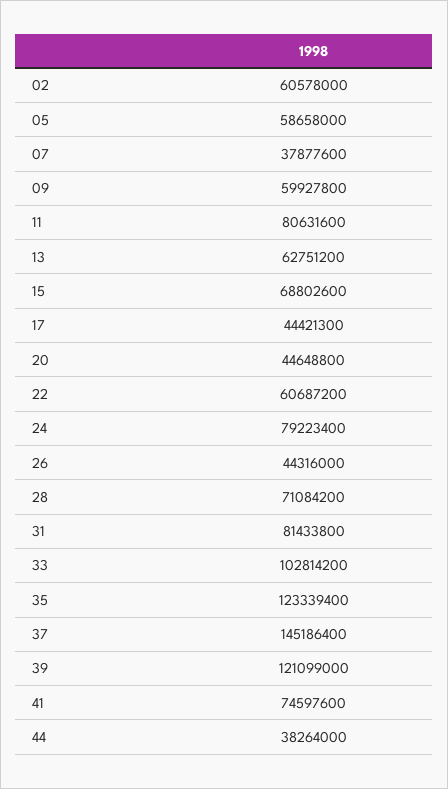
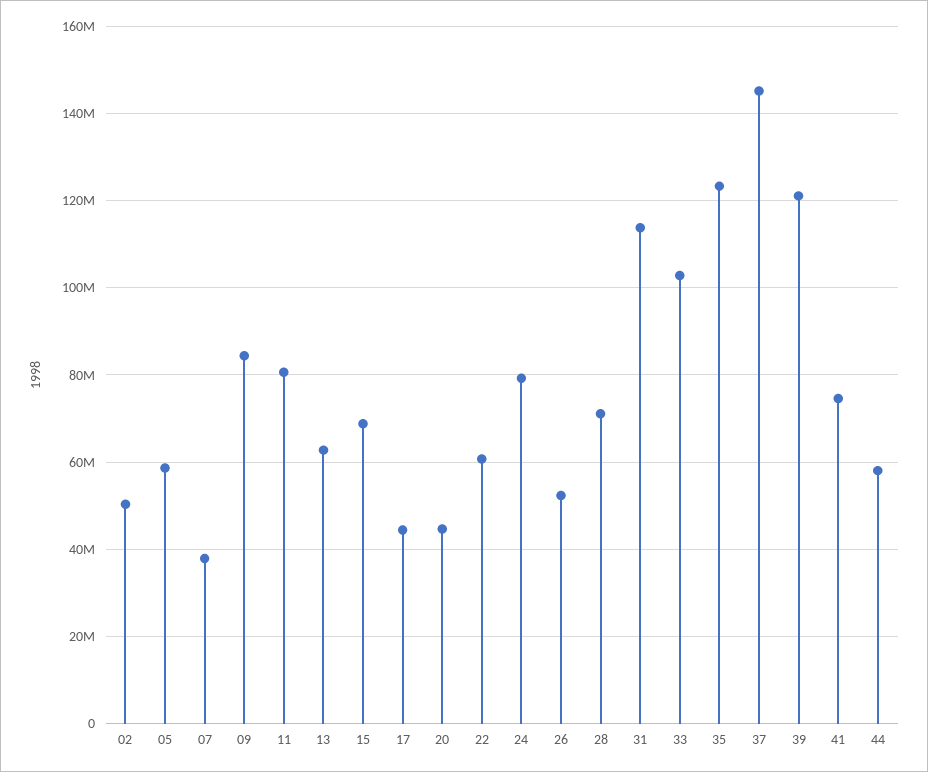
  {
-   "02": 60578000,
+   "02": 50000000,
    "05": 58658000,
    "07": 37877600,
-   "09": 59927800,
+   "09": 84000000,
    "11": 80631600,
    "13": 62751200,
    "15": 68802600,
    "17": 44421300,
    "20": 44648800,
    "22": 60687200,
    "24": 79223400,
-   "26": 44316000,
+   "26": 52000000,
    "28": 71084200,
-   "31": 81433800,
+   "31": 114000000,
    "33": 102814200,
    "35": 123339400,
    "37": 145186400,
    "39": 121099000,
    "41": 74597600,
-   "44": 38264000
+   "44": 58000000
  }

